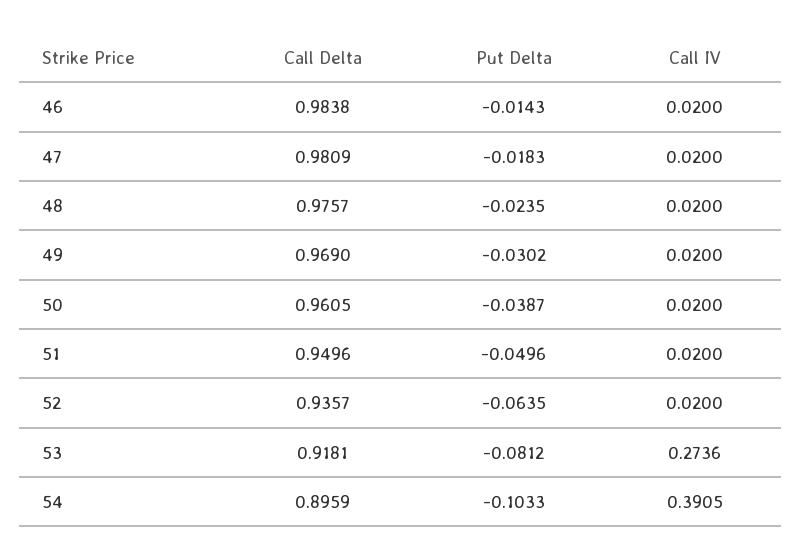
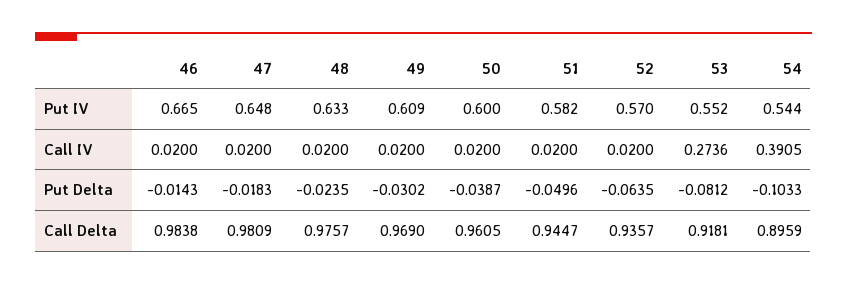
  {
    "Call Delta": {
      "46": 0.9838,
      "47": 0.9809,
      "48": 0.9757,
      "49": 0.969,
      "50": 0.9605,
-     "51": 0.9496,
+     "51": 0.9447,
      "52": 0.9357,
      "53": 0.9181,
      "54": 0.8959
    },
    "Put Delta": {
      "46": -0.0143,
      "47": -0.0183,
      "48": -0.0235,
      "49": -0.0302,
      "50": -0.0387,
      "51": -0.0496,
      "52": -0.0635,
      "53": -0.0812,
      "54": -0.1033
    },
    "Call IV": {
      "46": 0.02,
      "47": 0.02,
      "48": 0.02,
      "49": 0.02,
      "50": 0.02,
      "51": 0.02,
      "52": 0.02,
      "53": 0.2736,
      "54": 0.3905
-   }
+   },
+   "Put IV": {
+     "46": 0.665,
+     "47": 0.648,
+     "48": 0.633,
+     "49": 0.609,
+     "50": 0.6,
+     "51": 0.582,
+     "52": 0.57,
+     "53": 0.552,
+     "54": 0.544
+   }
  }

